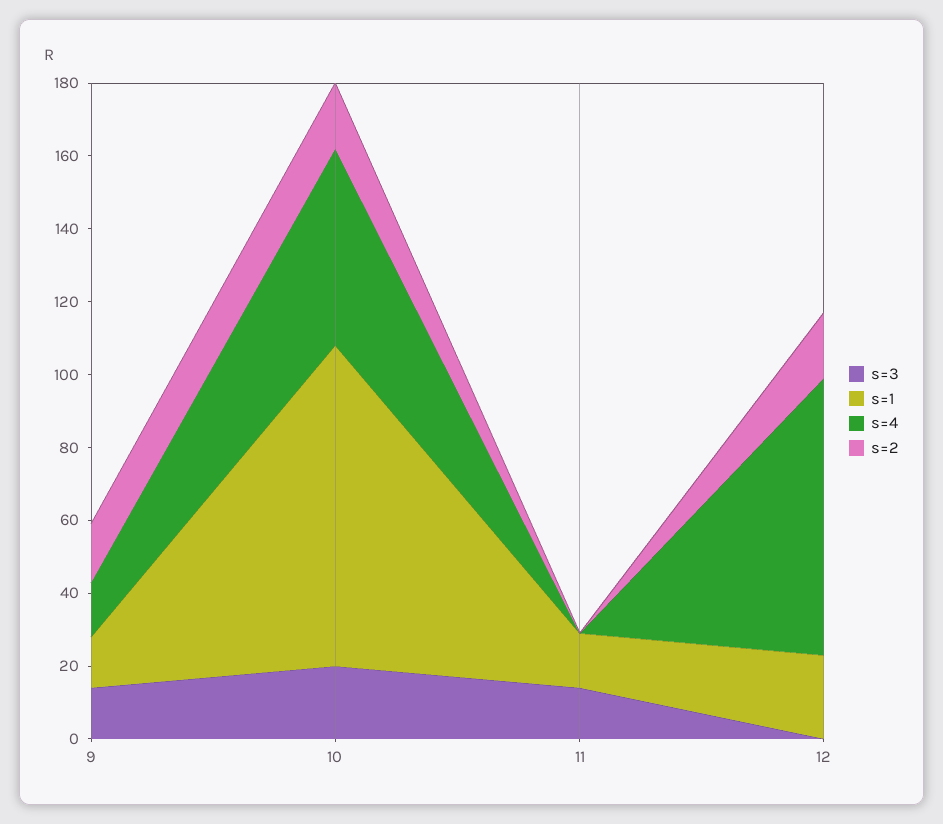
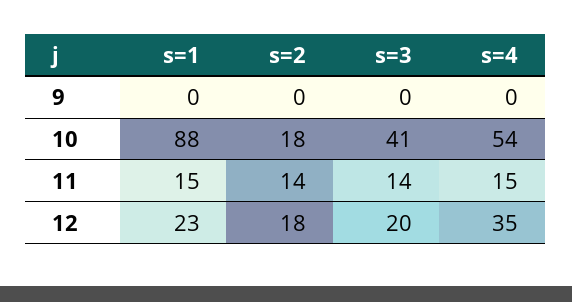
  {
    "s=3": {
-     "9": 15,
+     "9": 0,
-     "10": 20,
+     "10": 41,
      "11": 14,
-     "12": 0
+     "12": 20
    },
    "s=1": {
-     "9": 15,
+     "9": 0,
      "10": 88,
      "11": 15,
      "12": 23
    },
    "s=4": {
-     "9": 15,
+     "9": 0,
      "10": 54,
-     "11": 0,
+     "11": 15,
-     "12": 75
+     "12": 35
    },
    "s=2": {
-     "9": 15,
+     "9": 0,
      "10": 18,
-     "11": 0,
+     "11": 14,
      "12": 18
    }
  }

